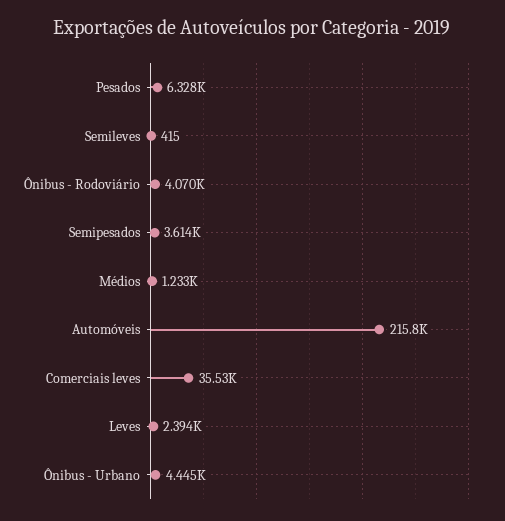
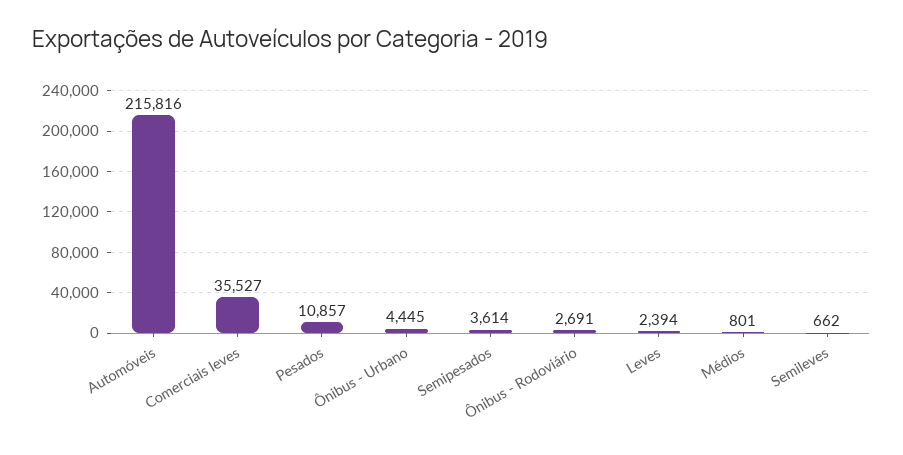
  {
-   "Pesados": 6328,
+   "Pesados": 10857,
-   "Semileves": 415,
+   "Semileves": 662,
-   "Ônibus - Rodoviário": 4070,
+   "Ônibus - Rodoviário": 2691,
    "Semipesados": 3614,
-   "Médios": 1233,
+   "Médios": 801,
    "Automóveis": 215816,
    "Comerciais leves": 35527,
    "Leves": 2394,
    "Ônibus - Urbano": 4445
  }

